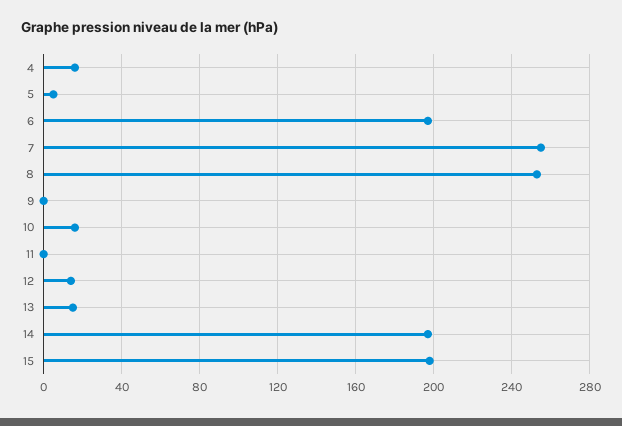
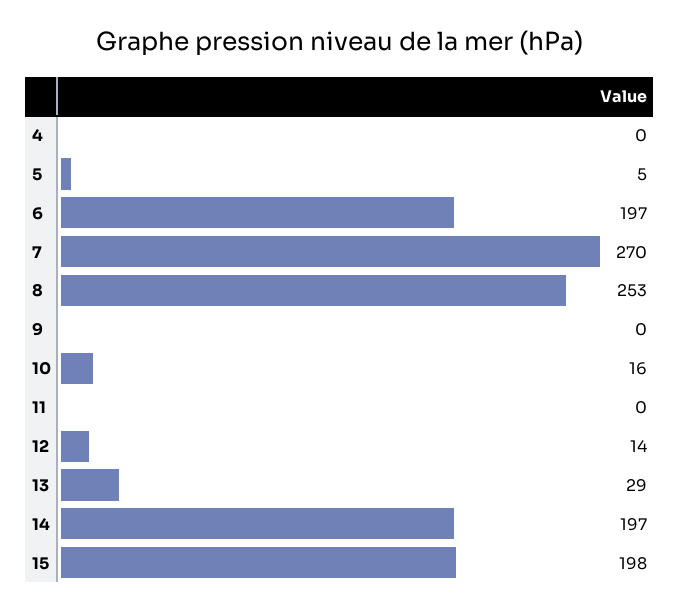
  {
-   "4": 15,
+   "4": 0,
    "5": 5,
    "6": 197,
-   "7": 255,
+   "7": 270,
    "8": 253,
    "9": 0,
    "10": 16,
    "11": 0,
    "12": 14,
-   "13": 15,
+   "13": 29,
    "14": 197,
    "15": 198
  }

